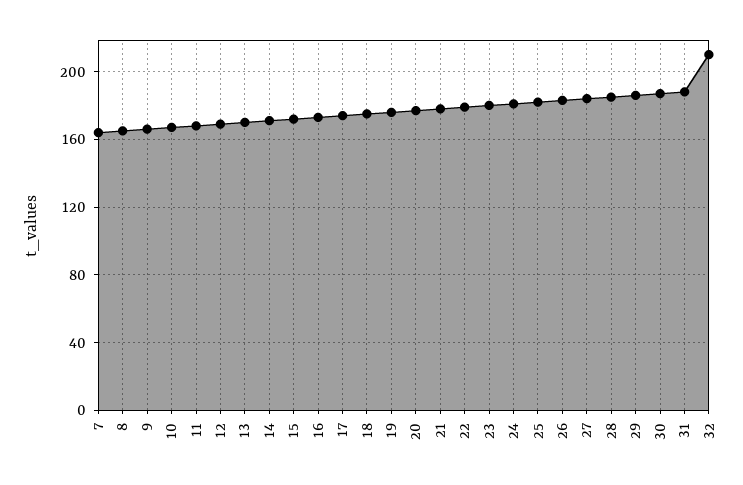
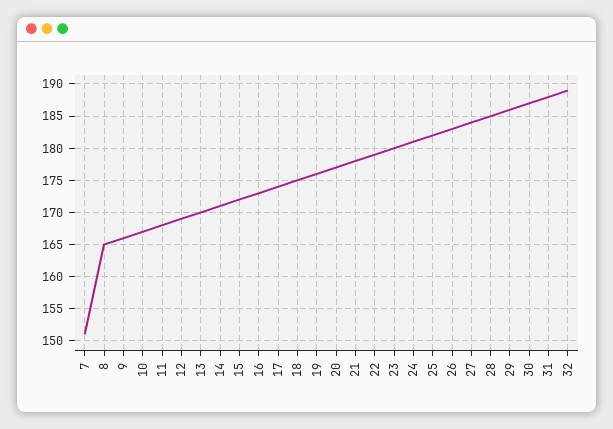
  {
-   "7": 165,
+   "7": 151,
    "8": 165,
    "9": 166,
    "10": 167,
    "11": 168,
    "12": 169,
    "13": 170,
    "14": 171,
    "15": 172,
    "16": 173,
    "17": 174,
    "18": 175,
    "19": 176,
    "20": 177,
    "21": 178,
    "22": 179,
    "23": 180,
    "24": 181,
    "25": 182,
    "26": 183,
    "27": 184,
    "28": 185,
    "29": 186,
    "30": 187,
    "31": 188,
-   "32": 210
+   "32": 189
  }

